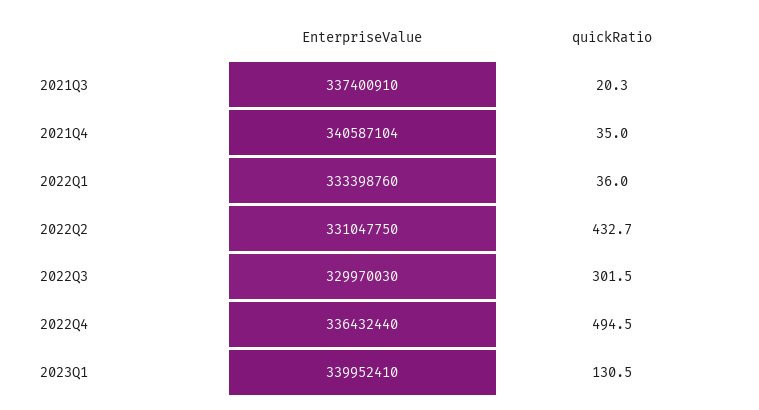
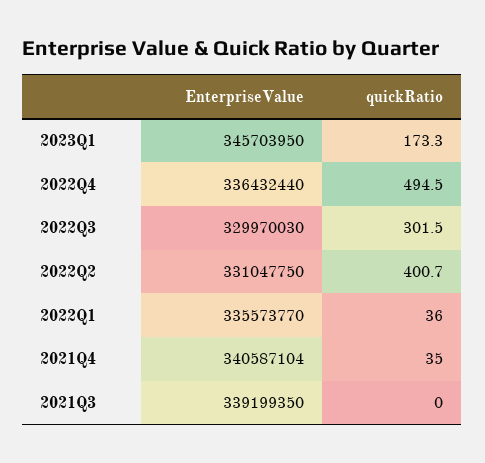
  {
    "EnterpriseValue": {
-     "2021Q3": 337400910,
+     "2021Q3": 339199350,
      "2021Q4": 340587104,
-     "2022Q1": 333398760,
+     "2022Q1": 335573770,
      "2022Q2": 331047750,
      "2022Q3": 329970030,
      "2022Q4": 336432440,
-     "2023Q1": 339952410
+     "2023Q1": 345703950
    },
    "quickRatio": {
-     "2021Q3": 20.3,
+     "2021Q3": 0,
      "2021Q4": 35,
      "2022Q1": 36,
-     "2022Q2": 432.7,
+     "2022Q2": 400.7,
      "2022Q3": 301.5,
      "2022Q4": 494.5,
-     "2023Q1": 130.5
+     "2023Q1": 173.3
    }
  }

